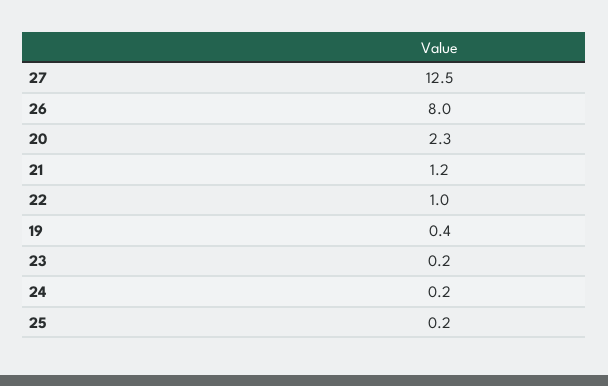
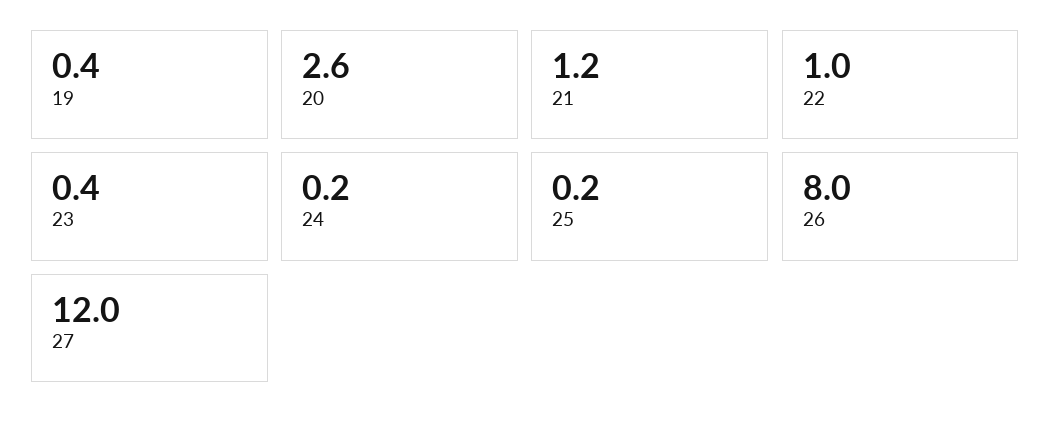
  {
-   "27": 12.5,
+   "27": 12,
    "26": 8,
-   "20": 2.3,
+   "20": 2.6,
    "21": 1.2,
    "22": 1,
    "19": 0.4,
-   "23": 0.2,
+   "23": 0.4,
    "24": 0.2,
    "25": 0.2
  }

